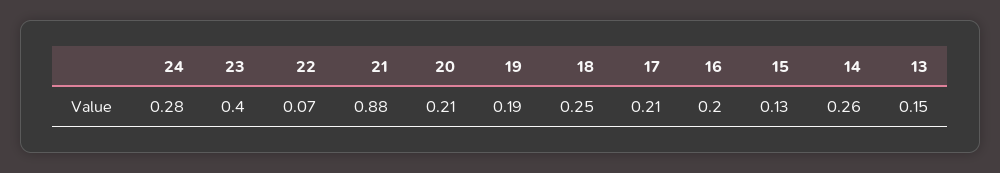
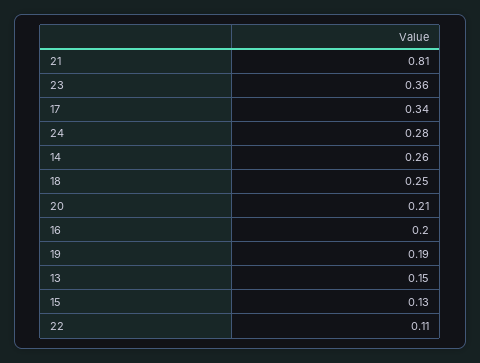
  {
    "24": 0.28,
-   "23": 0.4,
+   "23": 0.36,
-   "22": 0.07,
+   "22": 0.11,
-   "21": 0.88,
+   "21": 0.81,
    "20": 0.21,
    "19": 0.19,
    "18": 0.25,
-   "17": 0.21,
+   "17": 0.34,
    "16": 0.2,
    "15": 0.13,
    "14": 0.26,
    "13": 0.15
  }

